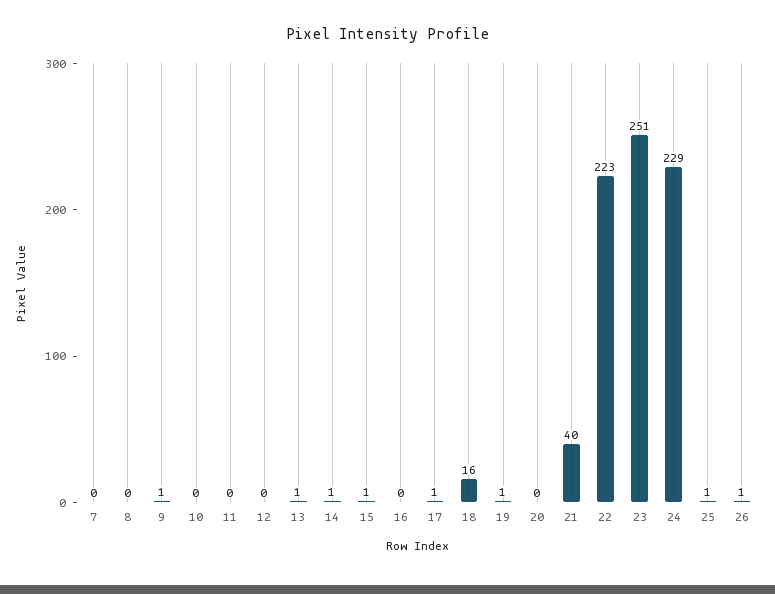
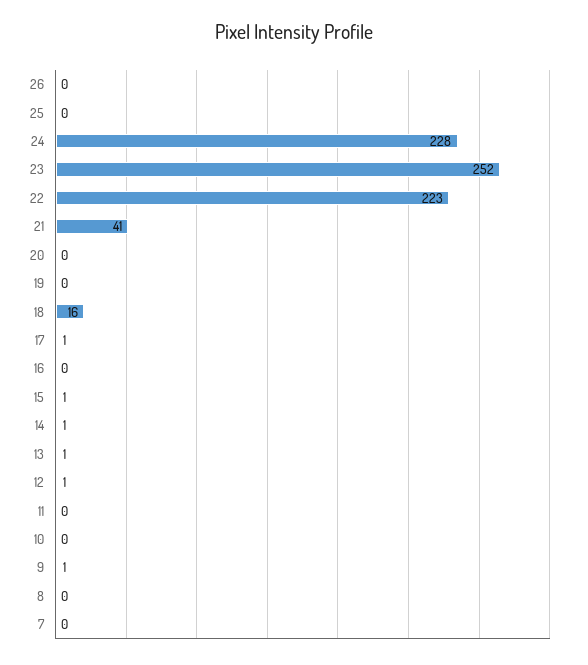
  {
    "7": 0,
    "8": 0,
    "9": 1,
    "10": 0,
    "11": 0,
-   "12": 0,
+   "12": 1,
    "13": 1,
    "14": 1,
    "15": 1,
    "16": 0,
    "17": 1,
    "18": 16,
-   "19": 1,
+   "19": 0,
    "20": 0,
-   "21": 40,
+   "21": 41,
    "22": 223,
-   "23": 251,
+   "23": 252,
-   "24": 229,
+   "24": 228,
-   "25": 1,
+   "25": 0,
-   "26": 1
+   "26": 0
  }

